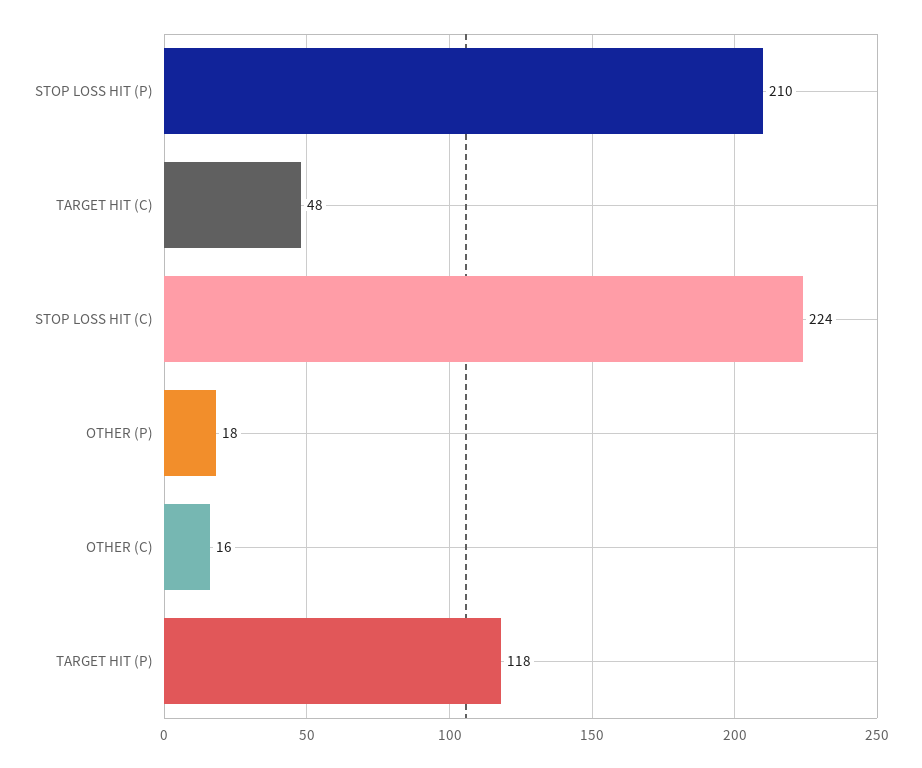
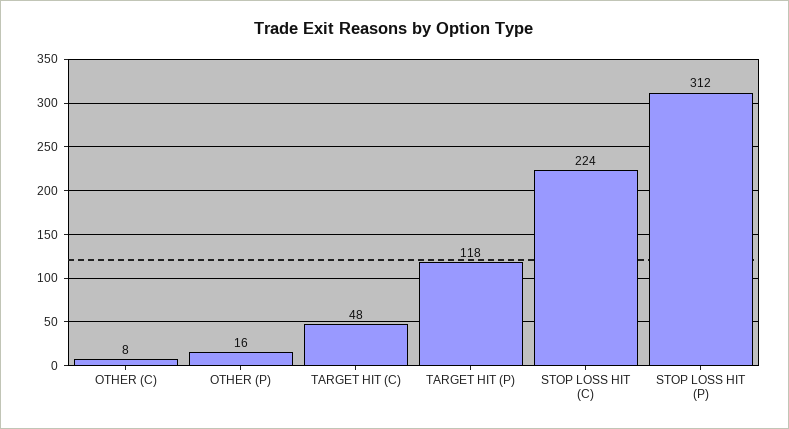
  {
-   "STOP LOSS HIT (P)": 210,
+   "STOP LOSS HIT (P)": 312,
    "TARGET HIT (C)": 48,
    "STOP LOSS HIT (C)": 224,
-   "OTHER (P)": 18,
+   "OTHER (P)": 16,
-   "OTHER (C)": 16,
+   "OTHER (C)": 8,
    "TARGET HIT (P)": 118
  }

